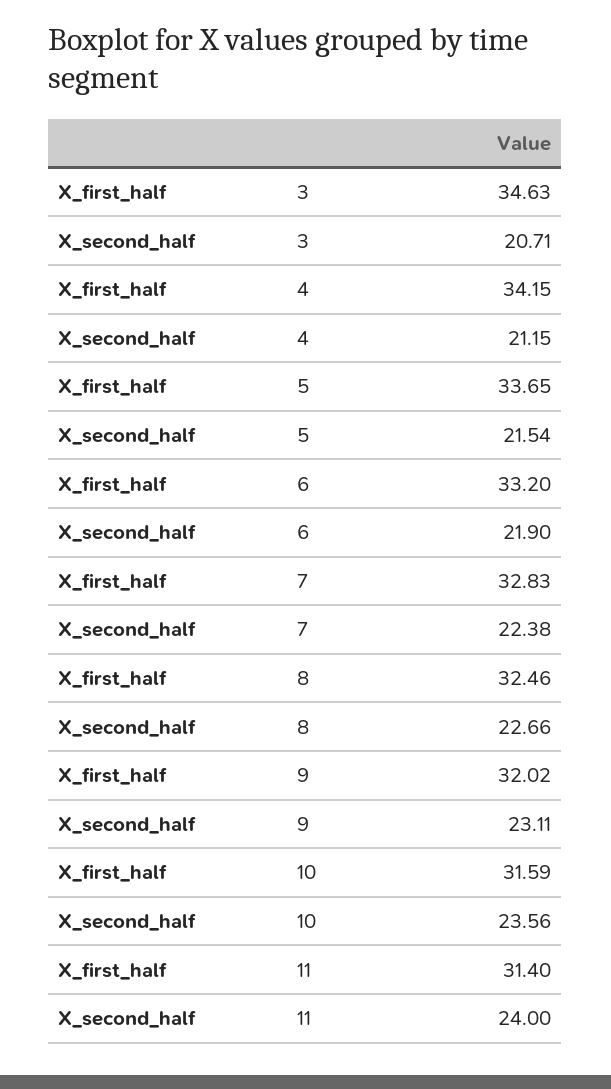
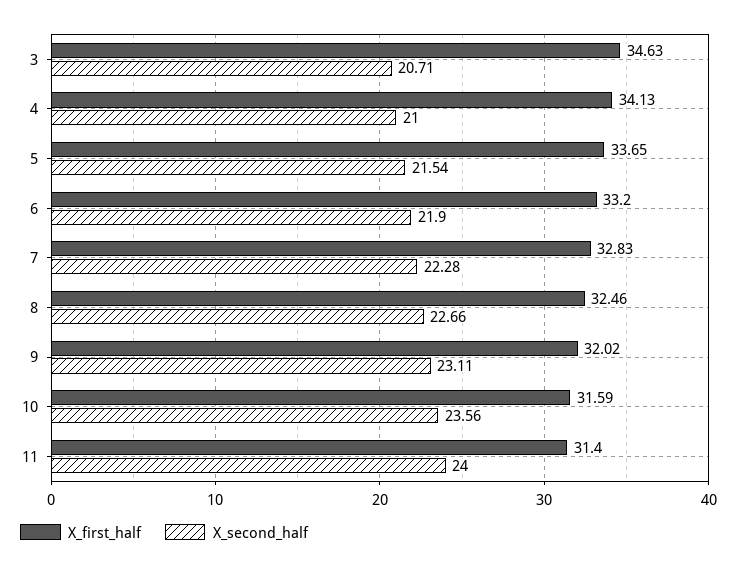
  {
    "X_first_half": {
      "3": 34.63,
-     "4": 34.15,
+     "4": 34.13,
      "5": 33.65,
      "6": 33.2,
      "7": 32.83,
      "8": 32.46,
      "9": 32.02,
      "10": 31.59,
      "11": 31.4
    },
    "X_second_half": {
      "3": 20.71,
-     "4": 21.15,
+     "4": 21,
      "5": 21.54,
      "6": 21.9,
-     "7": 22.38,
+     "7": 22.28,
      "8": 22.66,
      "9": 23.11,
      "10": 23.56,
      "11": 24
    }
  }

